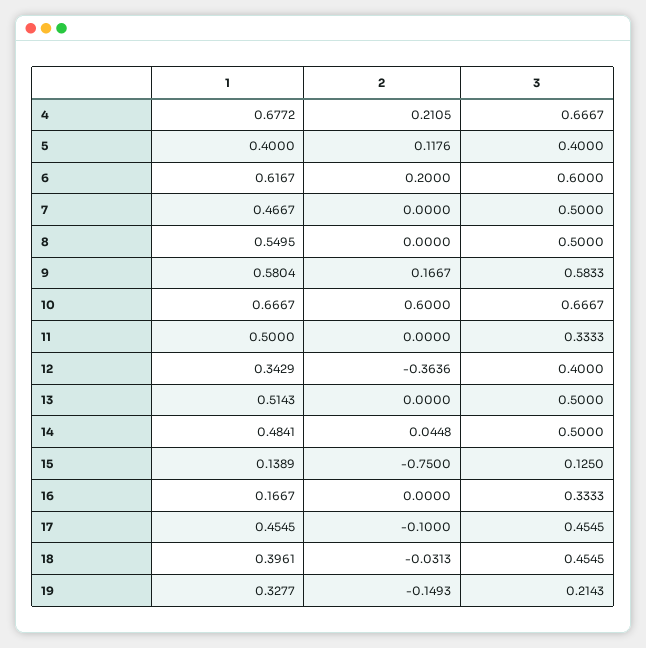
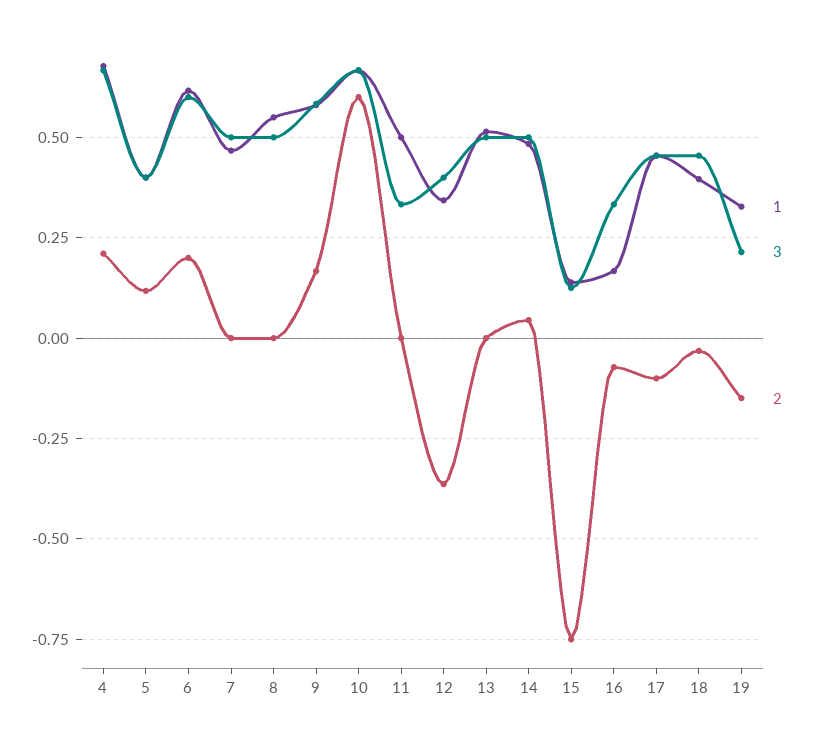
  {
    "1": {
      "4": 0.6772,
      "5": 0.4,
      "6": 0.6167,
      "7": 0.4667,
      "8": 0.5495,
      "9": 0.5804,
      "10": 0.6667,
      "11": 0.5,
      "12": 0.3429,
      "13": 0.5143,
      "14": 0.4841,
      "15": 0.1389,
      "16": 0.1667,
      "17": 0.4545,
      "18": 0.3961,
      "19": 0.3277
    },
    "2": {
      "4": 0.2105,
      "5": 0.1176,
      "6": 0.2,
      "7": 0,
      "8": 0,
      "9": 0.1667,
      "10": 0.6,
      "11": 0,
      "12": -0.3636,
      "13": 0,
      "14": 0.0448,
      "15": -0.75,
-     "16": 0,
+     "16": -0.075,
      "17": -0.1,
      "18": -0.0313,
      "19": -0.1493
    },
    "3": {
      "4": 0.6667,
      "5": 0.4,
      "6": 0.6,
      "7": 0.5,
      "8": 0.5,
      "9": 0.5833,
      "10": 0.6667,
      "11": 0.3333,
      "12": 0.4,
      "13": 0.5,
      "14": 0.5,
      "15": 0.125,
      "16": 0.3333,
      "17": 0.4545,
      "18": 0.4545,
      "19": 0.2143
    }
  }

